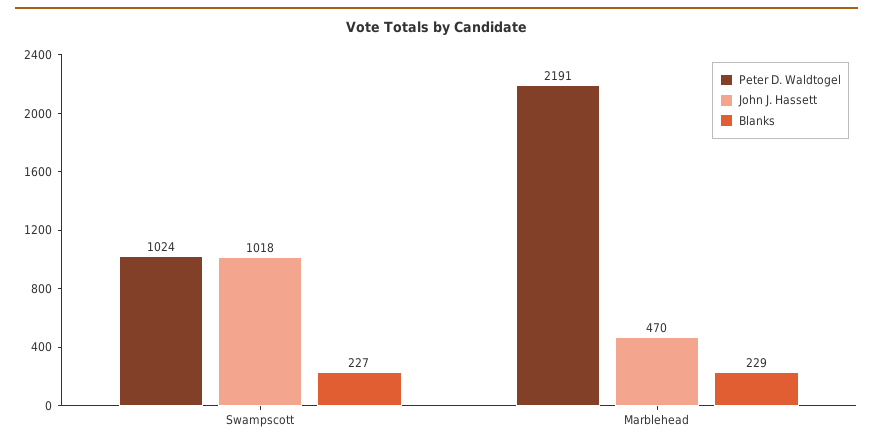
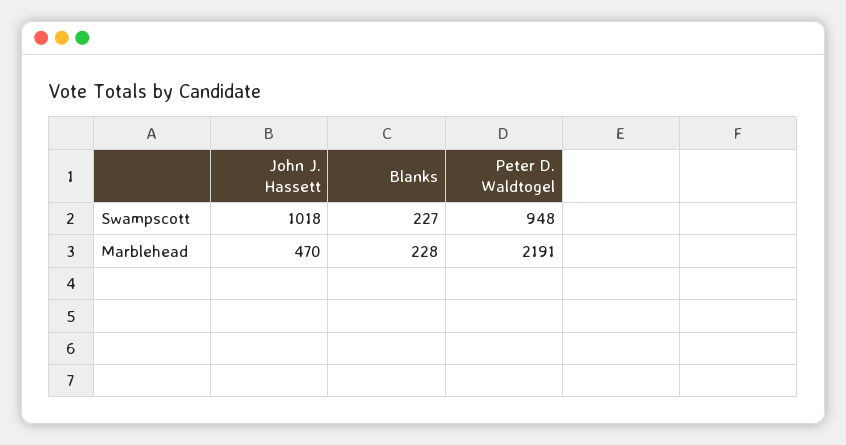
  {
    "Peter D. Waldtogel": {
-     "Swampscott": 1024,
+     "Swampscott": 948,
      "Marblehead": 2191
    },
    "John J. Hassett": {
      "Swampscott": 1018,
      "Marblehead": 470
    },
    "Blanks": {
      "Swampscott": 227,
-     "Marblehead": 229
+     "Marblehead": 228
    }
  }

